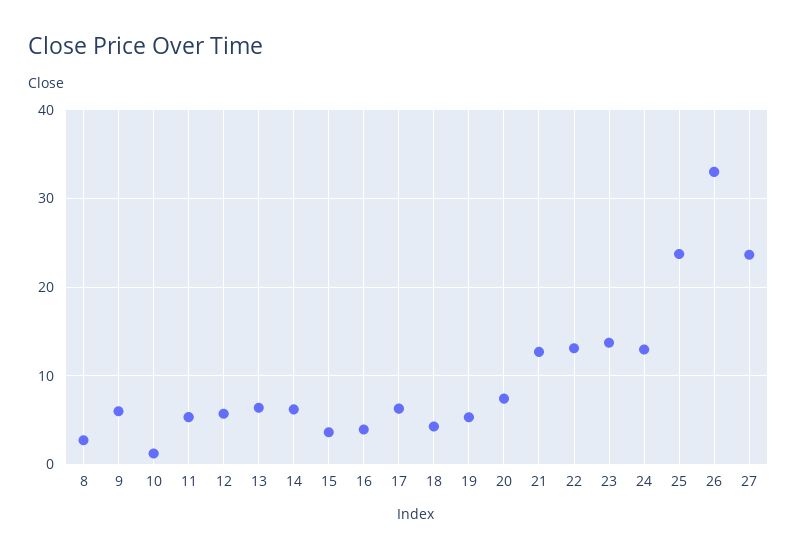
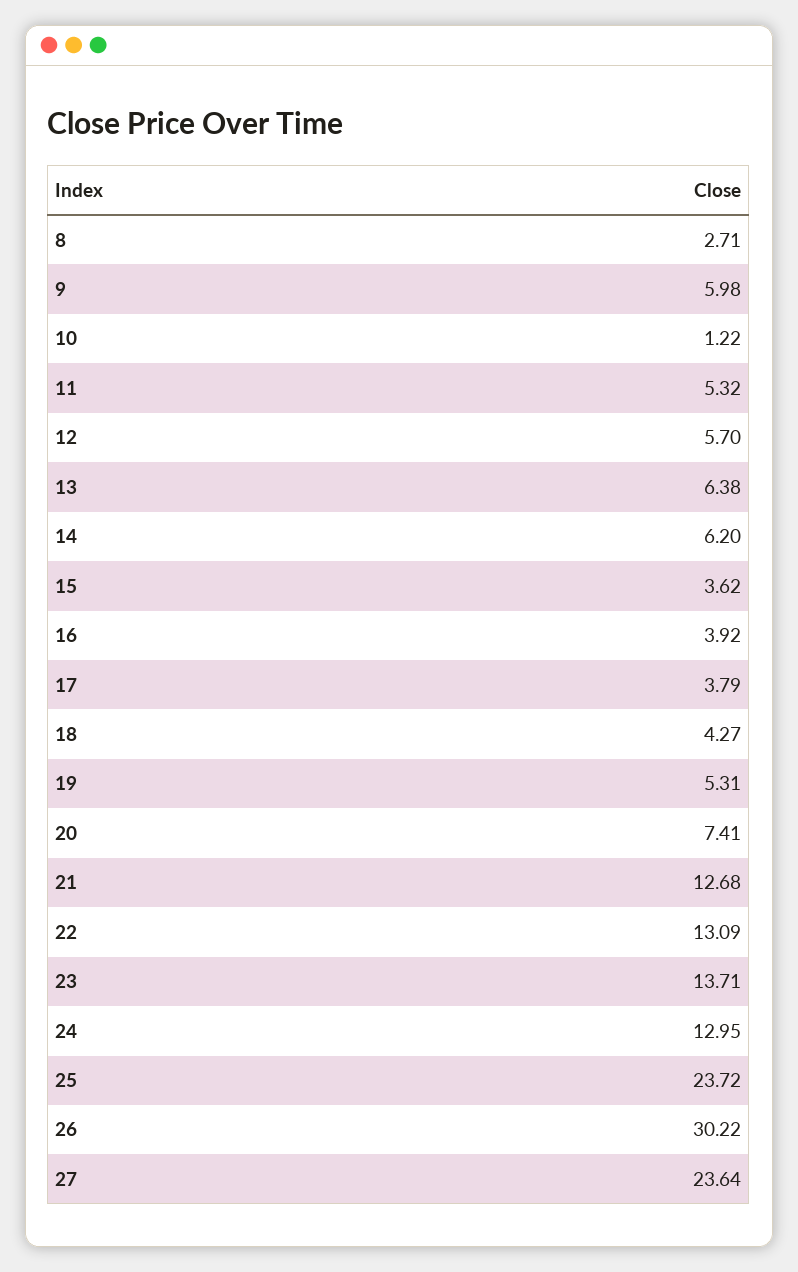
  {
    "8": 2.71,
    "9": 5.98,
    "10": 1.22,
    "11": 5.32,
    "12": 5.7,
    "13": 6.38,
    "14": 6.2,
    "15": 3.62,
    "16": 3.92,
-   "17": 6,
+   "17": 3.79,
    "18": 4.27,
    "19": 5.31,
    "20": 7.41,
    "21": 12.68,
    "22": 13.09,
    "23": 13.71,
    "24": 12.95,
    "25": 23.72,
-   "26": 33,
+   "26": 30.22,
    "27": 23.64
  }

